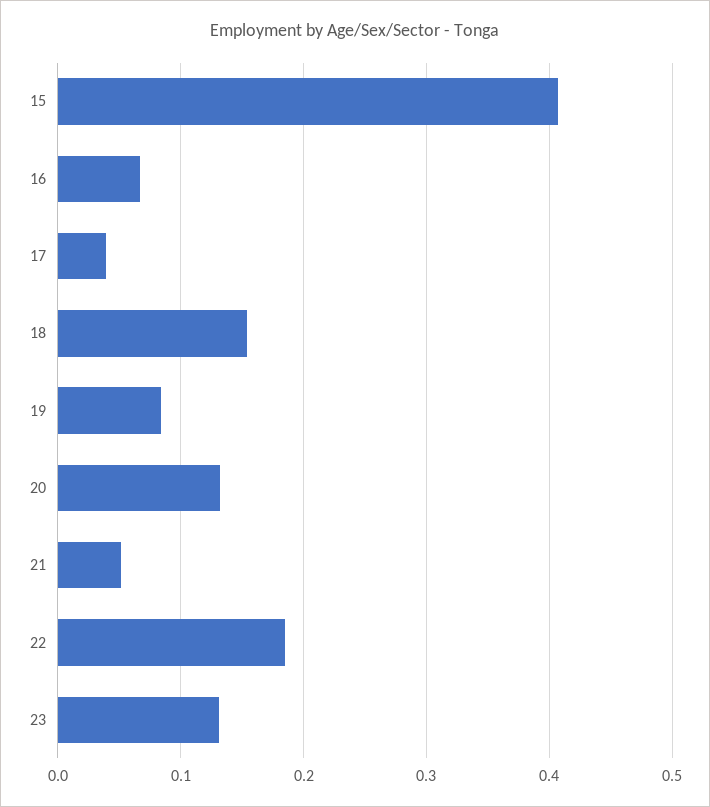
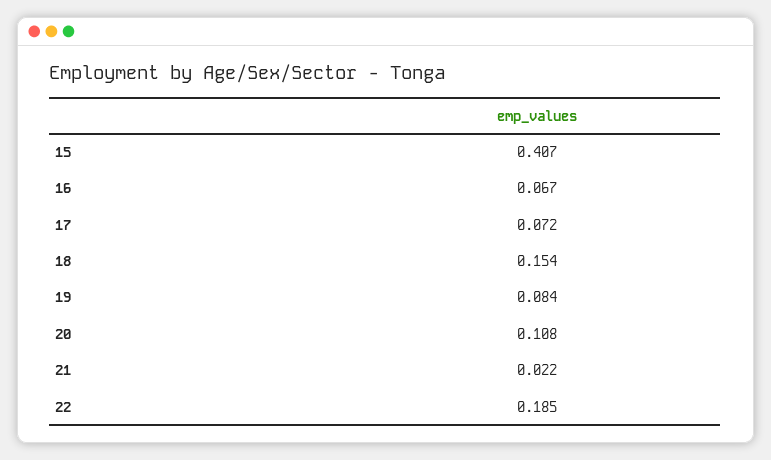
  {
    "15": 0.407,
    "16": 0.067,
-   "17": 0.04,
+   "17": 0.072,
    "18": 0.154,
    "19": 0.084,
-   "20": 0.13,
+   "20": 0.108,
-   "21": 0.05,
+   "21": 0.022,
-   "22": 0.185,
+   "22": 0.185
-   "23": 0.13
  }

